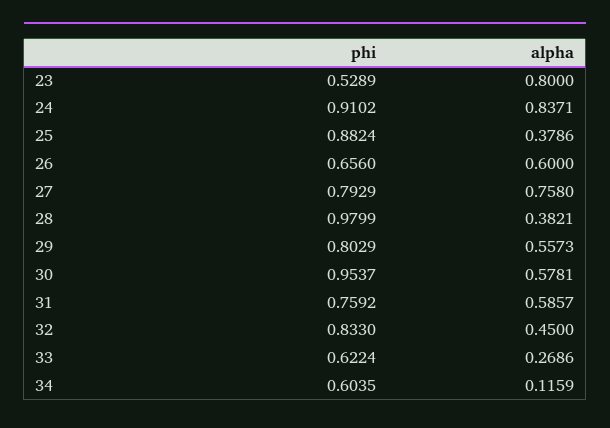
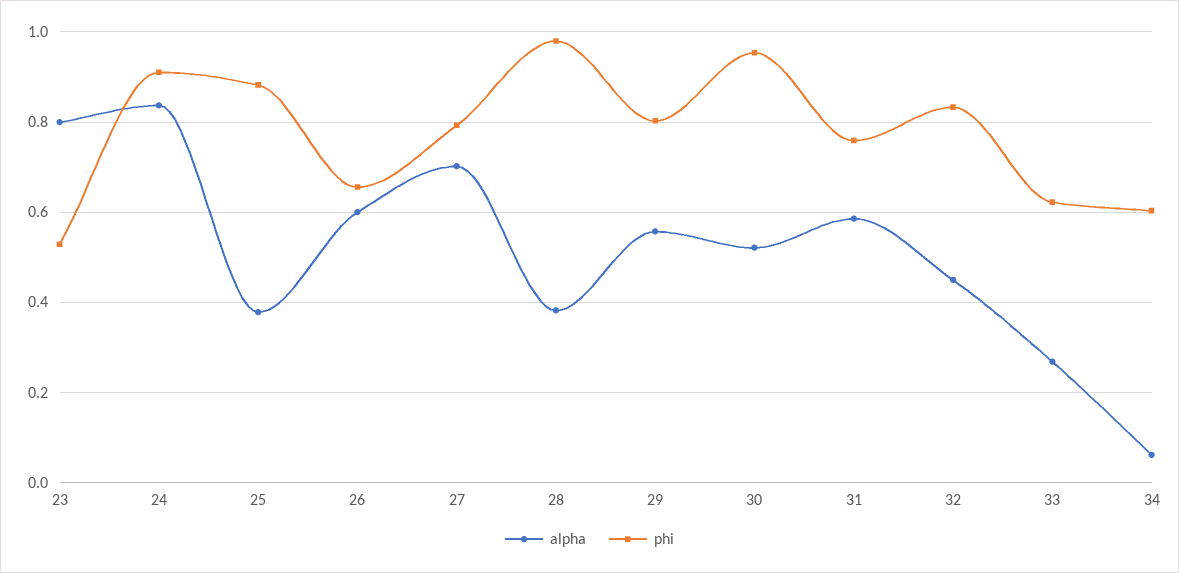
  {
    "phi": {
      "23": 0.5289,
      "24": 0.9102,
      "25": 0.8824,
      "26": 0.656,
      "27": 0.7929,
      "28": 0.9799,
      "29": 0.8029,
      "30": 0.9537,
      "31": 0.7592,
      "32": 0.833,
      "33": 0.6224,
      "34": 0.6035
    },
    "alpha": {
      "23": 0.8,
      "24": 0.8371,
      "25": 0.3786,
      "26": 0.6,
-     "27": 0.758,
+     "27": 0.7,
      "28": 0.3821,
      "29": 0.5573,
-     "30": 0.5781,
+     "30": 0.52,
      "31": 0.5857,
      "32": 0.45,
      "33": 0.2686,
-     "34": 0.1159
+     "34": 0.06
    }
  }

